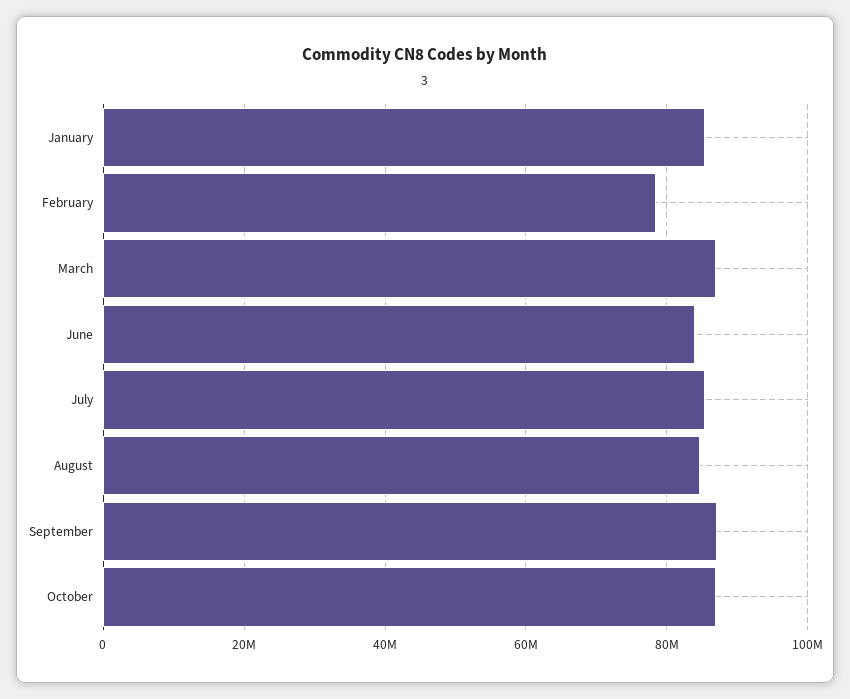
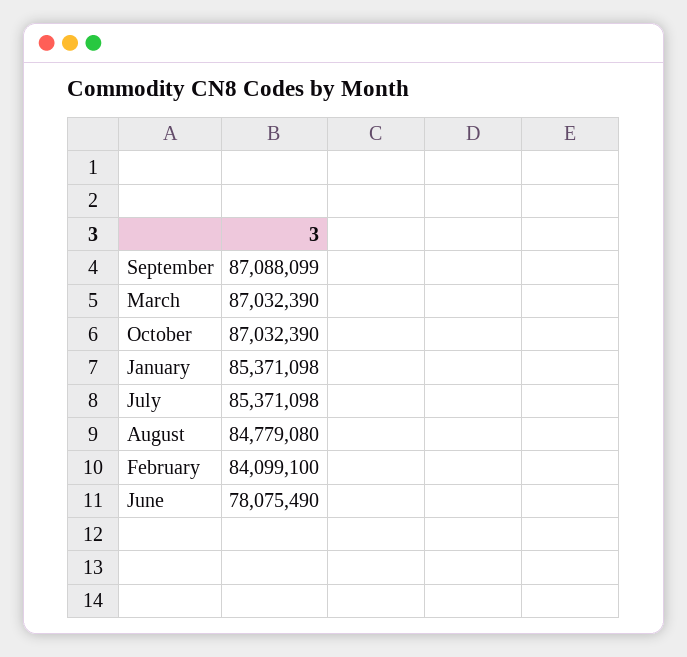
  {
    "January": 85371098,
-   "February": 78000000,
+   "February": 84099100,
    "March": 87032390,
-   "June": 84000000,
+   "June": 78075490,
    "July": 85371098,
    "August": 84779080,
    "September": 87088099,
    "October": 87032390
  }

